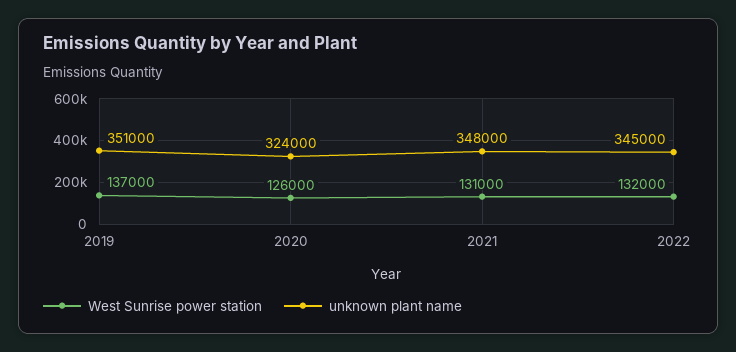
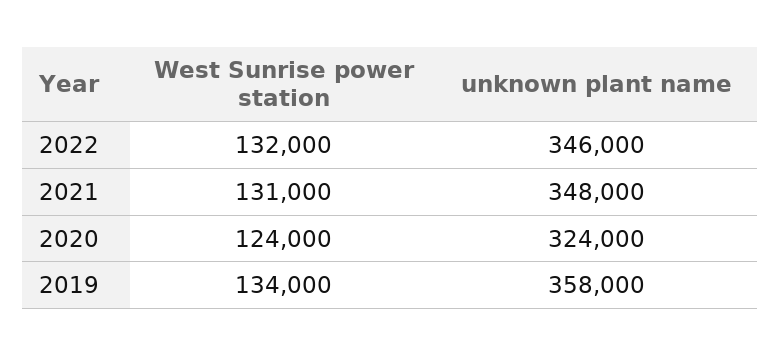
  {
    "West Sunrise power station": {
-     "2019": 137000,
+     "2019": 134000,
-     "2020": 126000,
+     "2020": 124000,
      "2021": 131000,
      "2022": 132000
    },
    "unknown plant name": {
-     "2019": 351000,
+     "2019": 358000,
      "2020": 324000,
      "2021": 348000,
-     "2022": 345000
+     "2022": 346000
    }
  }

